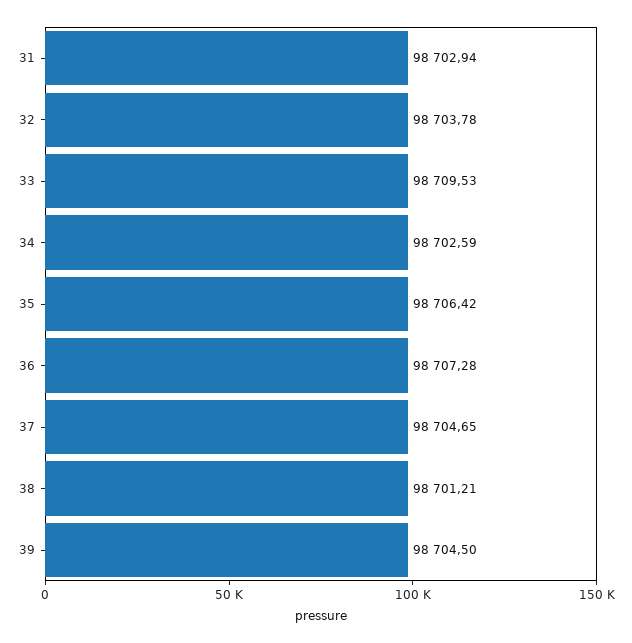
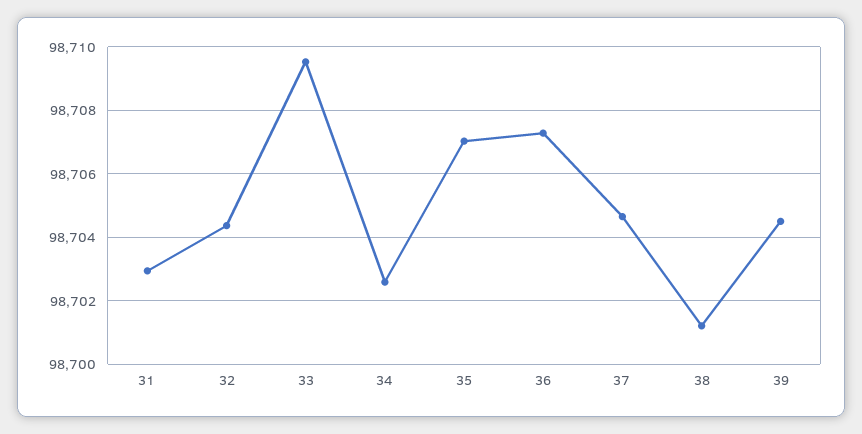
  {
    "31": 98702.94,
-   "32": 98703.78,
+   "32": 98704.4,
    "33": 98709.53,
    "34": 98702.59,
-   "35": 98706.42,
+   "35": 98707,
    "36": 98707.28,
    "37": 98704.65,
    "38": 98701.21,
    "39": 98704.5
  }

